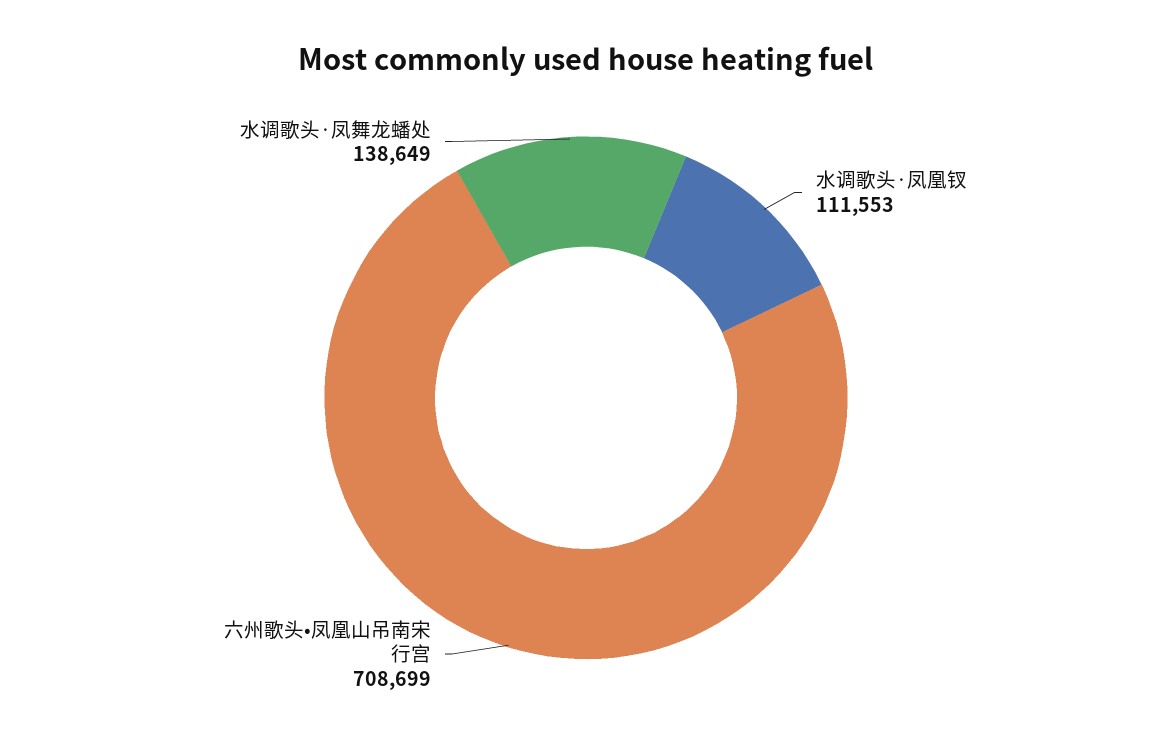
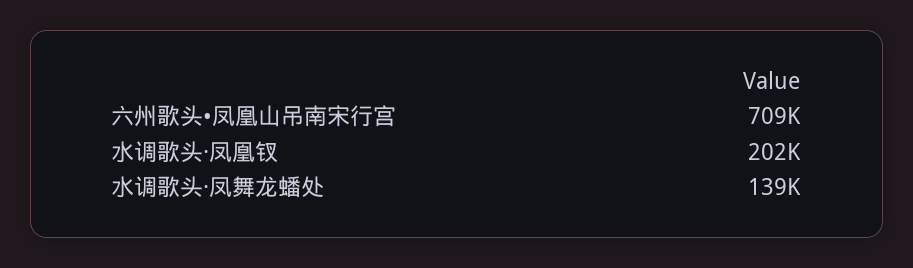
  {
-   "水调歌头·凤凰钗": 111553,
+   "水调歌头·凤凰钗": 202000,
    "六州歌头•凤凰山吊南宋行宫": 708699,
    "水调歌头·凤舞龙蟠处": 138649
  }

